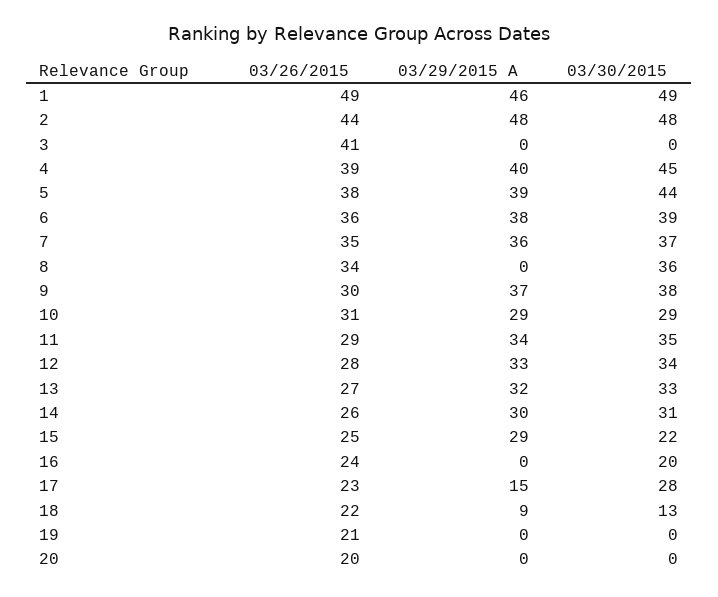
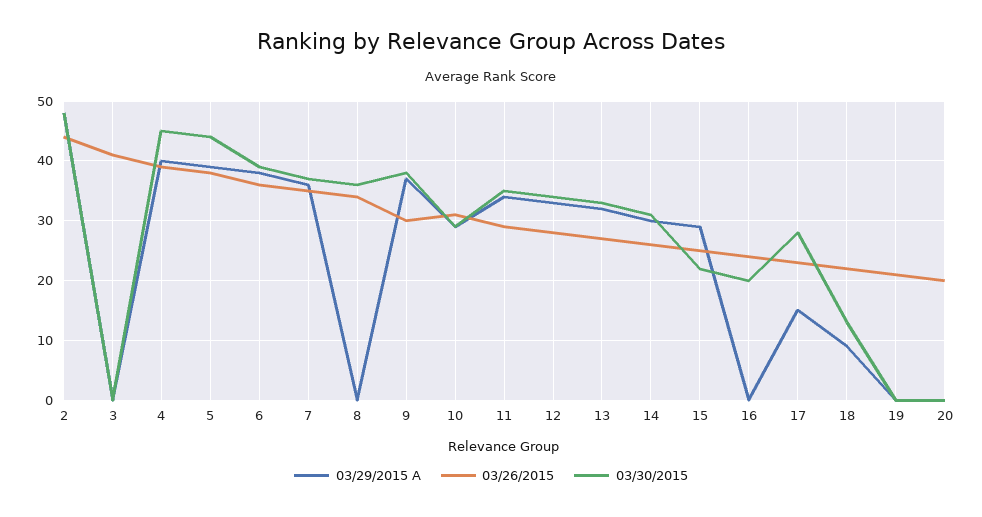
  {
    "03/26/2015": {
-     "1": 49,
      "2": 44,
      "3": 41,
      "4": 39,
      "5": 38,
      "6": 36,
      "7": 35,
      "8": 34,
      "9": 30,
      "10": 31,
      "11": 29,
      "12": 28,
      "13": 27,
      "14": 26,
      "15": 25,
      "16": 24,
      "17": 23,
      "18": 22,
      "19": 21,
      "20": 20
    },
    "03/29/2015 A": {
-     "1": 46,
      "2": 48,
      "3": 0,
      "4": 40,
      "5": 39,
      "6": 38,
      "7": 36,
      "8": 0,
      "9": 37,
      "10": 29,
      "11": 34,
      "12": 33,
      "13": 32,
      "14": 30,
      "15": 29,
      "16": 0,
      "17": 15,
      "18": 9,
      "19": 0,
      "20": 0
    },
    "03/30/2015": {
-     "1": 49,
      "2": 48,
      "3": 0,
      "4": 45,
      "5": 44,
      "6": 39,
      "7": 37,
      "8": 36,
      "9": 38,
      "10": 29,
      "11": 35,
      "12": 34,
      "13": 33,
      "14": 31,
      "15": 22,
      "16": 20,
      "17": 28,
      "18": 13,
      "19": 0,
      "20": 0
    }
  }

